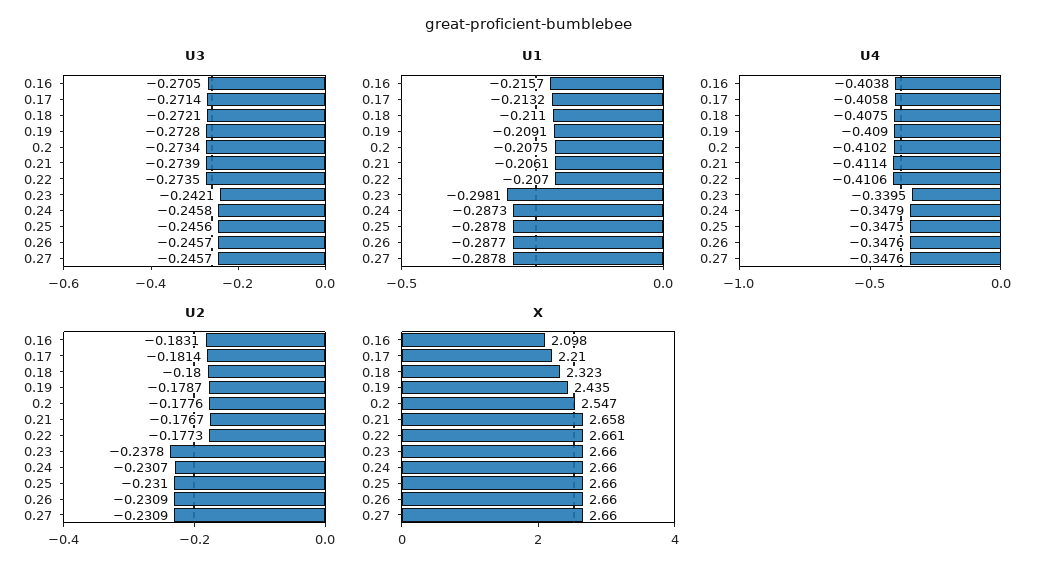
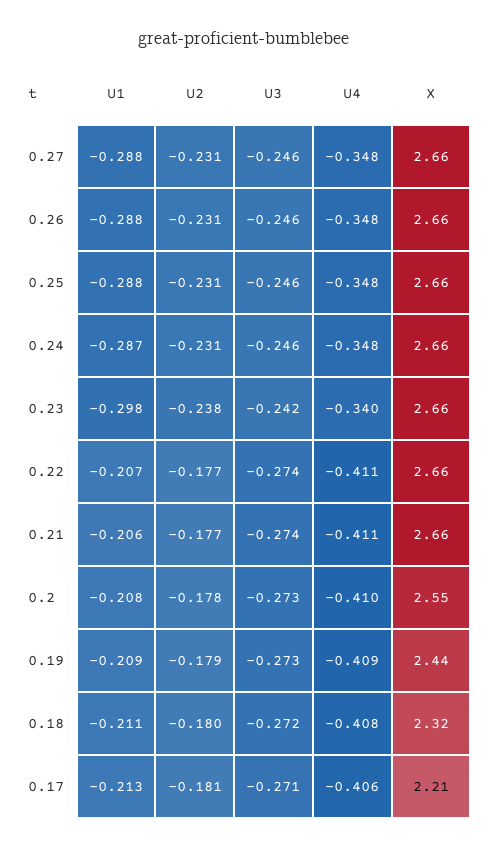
  {
    "U3": {
-     "0.16": -0.2705,
      "0.17": -0.2714,
      "0.18": -0.2721,
      "0.19": -0.2728,
      "0.2": -0.2734,
      "0.21": -0.2739,
      "0.22": -0.2735,
      "0.23": -0.2421,
      "0.24": -0.2458,
      "0.25": -0.2456,
      "0.26": -0.2457,
      "0.27": -0.2457
    },
    "U1": {
-     "0.16": -0.2157,
      "0.17": -0.2132,
      "0.18": -0.211,
      "0.19": -0.2091,
      "0.2": -0.2075,
      "0.21": -0.2061,
      "0.22": -0.207,
      "0.23": -0.2981,
      "0.24": -0.2873,
      "0.25": -0.2878,
      "0.26": -0.2877,
      "0.27": -0.2878
    },
    "U4": {
-     "0.16": -0.4038,
      "0.17": -0.4058,
      "0.18": -0.4075,
      "0.19": -0.409,
      "0.2": -0.4102,
      "0.21": -0.4114,
      "0.22": -0.4106,
      "0.23": -0.3395,
      "0.24": -0.3479,
      "0.25": -0.3475,
      "0.26": -0.3476,
      "0.27": -0.3476
    },
    "U2": {
-     "0.16": -0.1831,
      "0.17": -0.1814,
      "0.18": -0.18,
      "0.19": -0.1787,
      "0.2": -0.1776,
      "0.21": -0.1767,
      "0.22": -0.1773,
      "0.23": -0.2378,
      "0.24": -0.2307,
      "0.25": -0.231,
      "0.26": -0.2309,
      "0.27": -0.2309
    },
    "X": {
-     "0.16": 2.098,
      "0.17": 2.21,
      "0.18": 2.323,
      "0.19": 2.435,
      "0.2": 2.547,
      "0.21": 2.658,
      "0.22": 2.661,
      "0.23": 2.66,
      "0.24": 2.66,
      "0.25": 2.66,
      "0.26": 2.66,
      "0.27": 2.66
    }
  }

